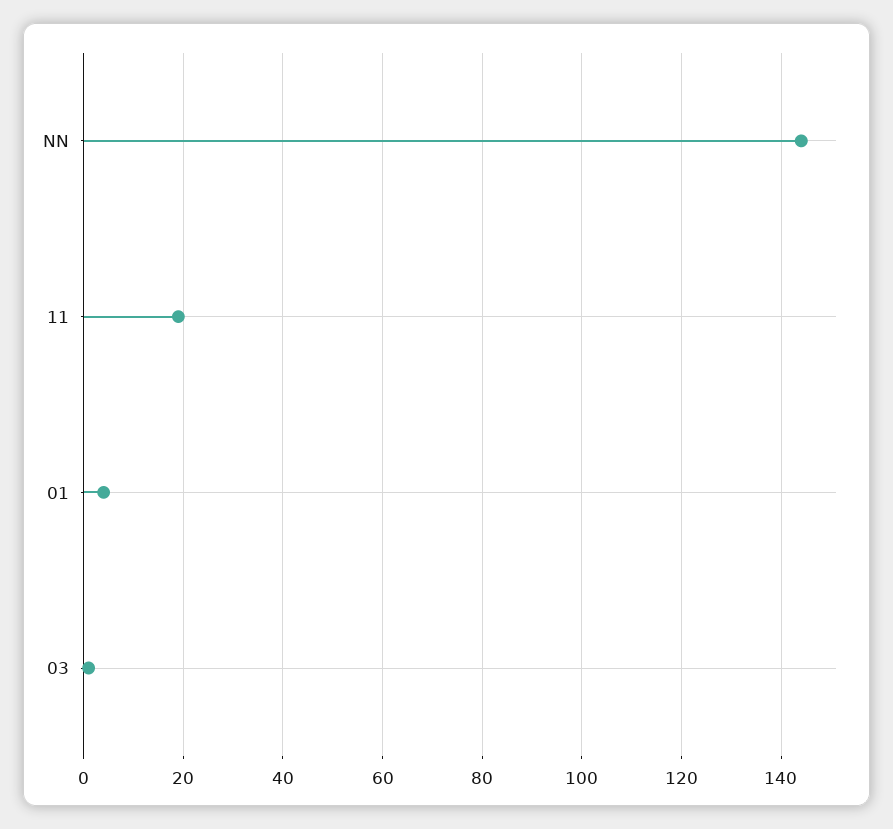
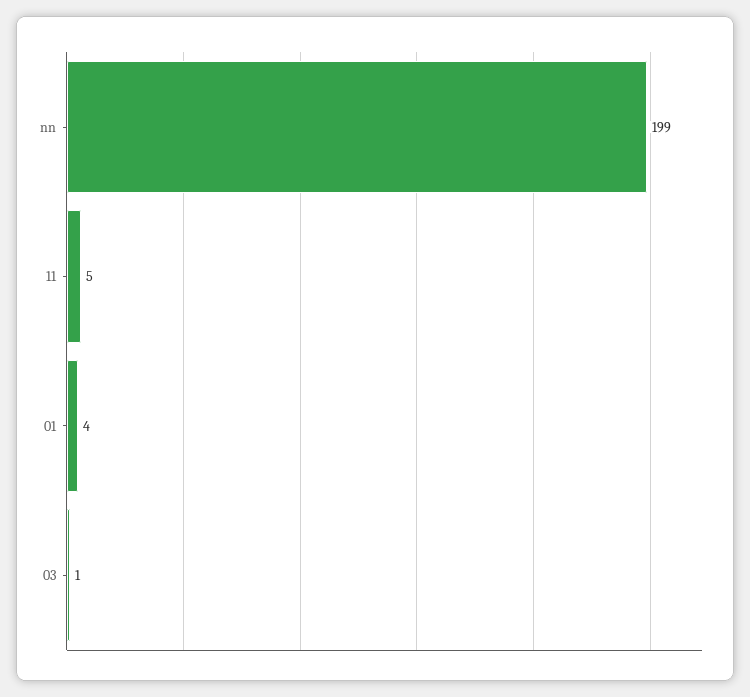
  {
-   "NN": 145,
+   "NN": 199,
-   "11": 20,
+   "11": 5,
    "01": 4,
    "03": 1
  }

